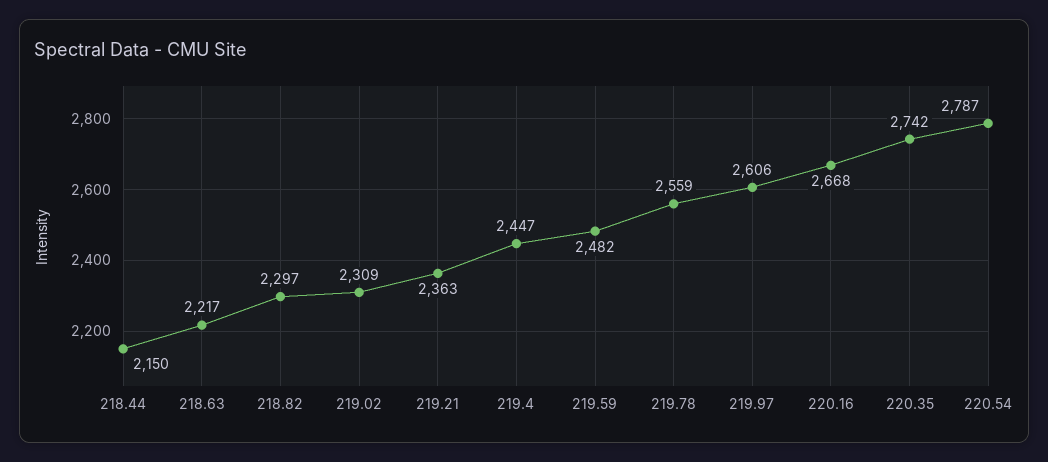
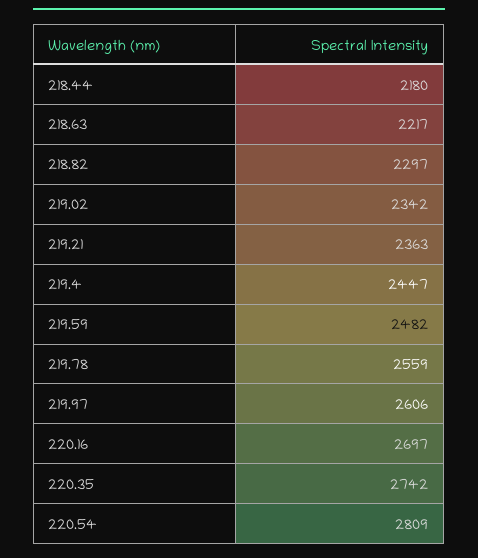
  {
-   "218.44": 2150,
+   "218.44": 2180,
    "218.63": 2217,
    "218.82": 2297,
-   "219.02": 2309,
+   "219.02": 2342,
    "219.21": 2363,
    "219.4": 2447,
    "219.59": 2482,
    "219.78": 2559,
    "219.97": 2606,
-   "220.16": 2668,
+   "220.16": 2697,
    "220.35": 2742,
-   "220.54": 2787
+   "220.54": 2809
  }

